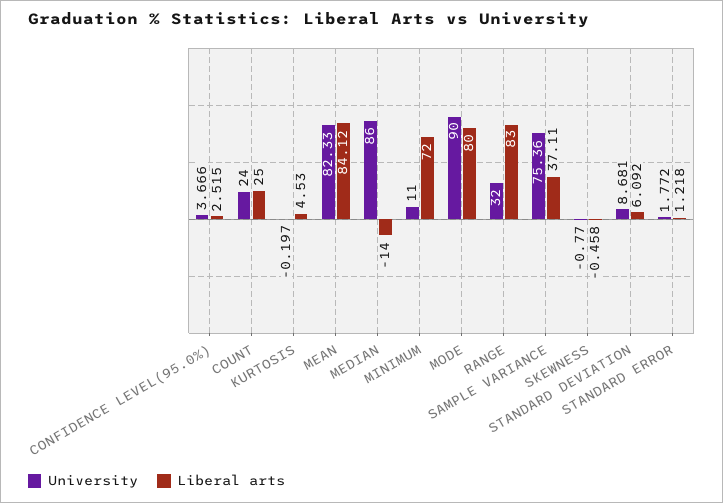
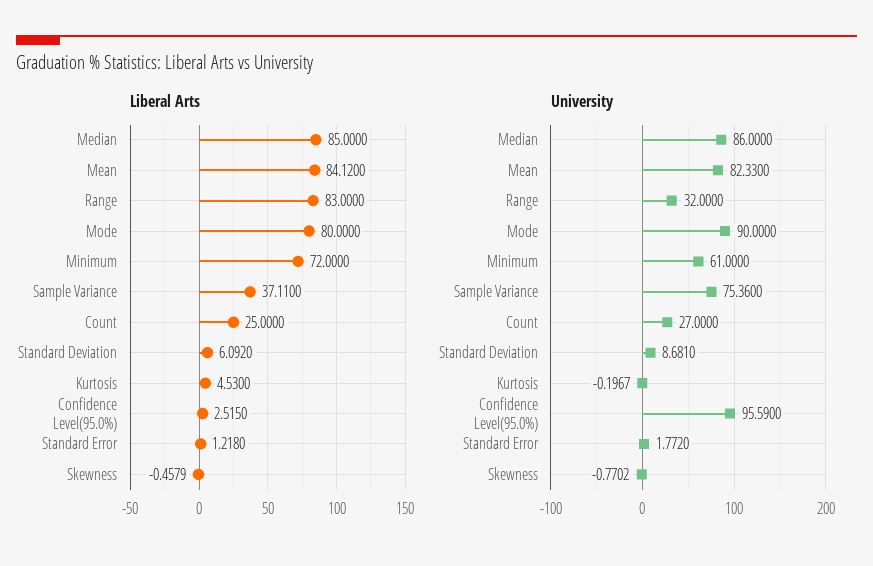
  {
    "University": {
-     "CONFIDENCE LEVEL(95.0%)": 3.666,
+     "CONFIDENCE LEVEL(95.0%)": 95.59,
-     "COUNT": 24,
+     "COUNT": 27,
      "KURTOSIS": -0.1967,
      "MEAN": 82.33,
      "MEDIAN": 86,
-     "MINIMUM": 11,
+     "MINIMUM": 61,
      "MODE": 90,
      "RANGE": 32,
      "SAMPLE VARIANCE": 75.36,
      "SKEWNESS": -0.7702,
      "STANDARD DEVIATION": 8.681,
      "STANDARD ERROR": 1.772
    },
    "Liberal arts": {
      "CONFIDENCE LEVEL(95.0%)": 2.515,
      "COUNT": 25,
      "KURTOSIS": 4.53,
      "MEAN": 84.12,
-     "MEDIAN": -14,
+     "MEDIAN": 85,
      "MINIMUM": 72,
      "MODE": 80,
      "RANGE": 83,
      "SAMPLE VARIANCE": 37.11,
      "SKEWNESS": -0.4579,
      "STANDARD DEVIATION": 6.092,
      "STANDARD ERROR": 1.218
    }
  }

